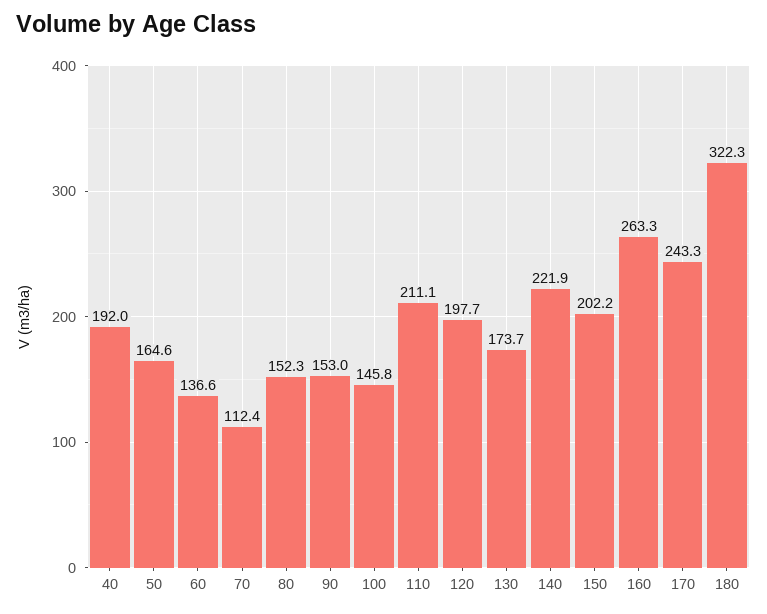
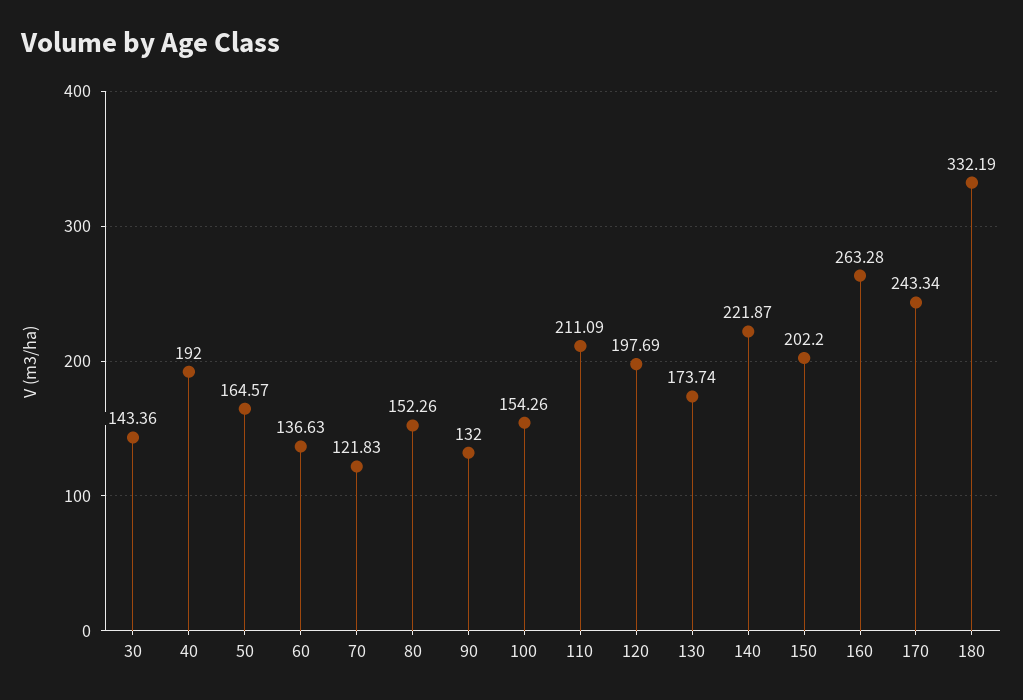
  {
    "40": 192,
    "50": 164.57,
    "60": 136.63,
-   "70": 112.4,
+   "70": 121.83,
    "80": 152.26,
-   "90": 153,
+   "90": 132,
-   "100": 145.8,
+   "100": 154.26,
    "110": 211.09,
    "120": 197.69,
    "130": 173.74,
    "140": 221.87,
    "150": 202.2,
    "160": 263.28,
    "170": 243.34,
-   "180": 322.3
+   "180": 332.19,
+   "30": 143.36
  }

